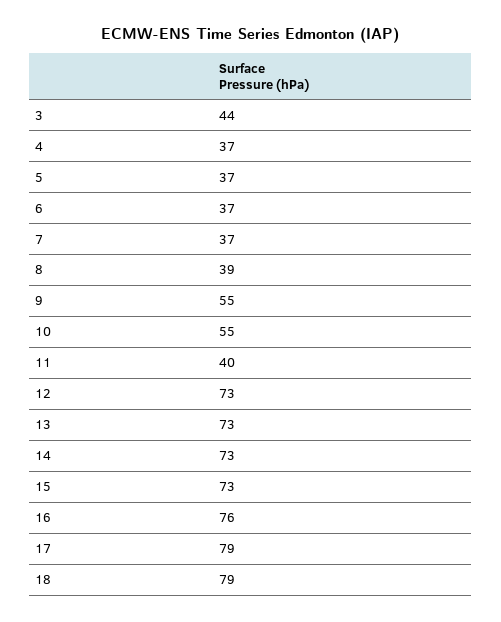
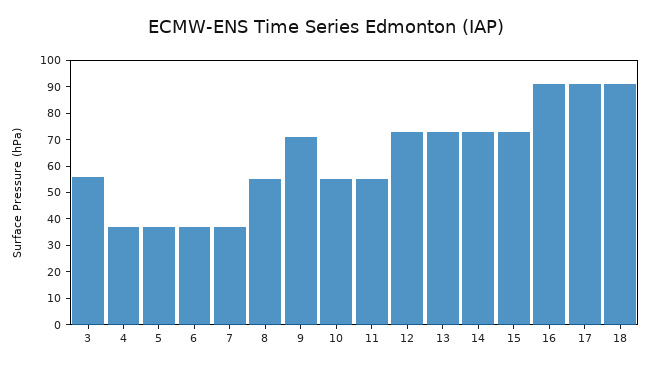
  {
-   "3": 44,
+   "3": 55,
    "4": 37,
    "5": 37,
    "6": 37,
    "7": 37,
-   "8": 39,
+   "8": 55,
-   "9": 55,
+   "9": 70,
    "10": 55,
-   "11": 40,
+   "11": 55,
    "12": 73,
    "13": 73,
    "14": 73,
    "15": 73,
-   "16": 76,
+   "16": 90,
-   "17": 79,
+   "17": 90,
-   "18": 79
+   "18": 90
  }

